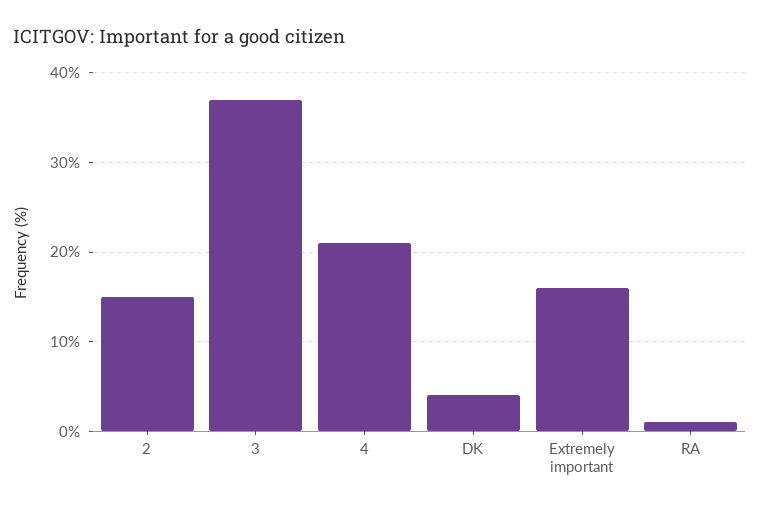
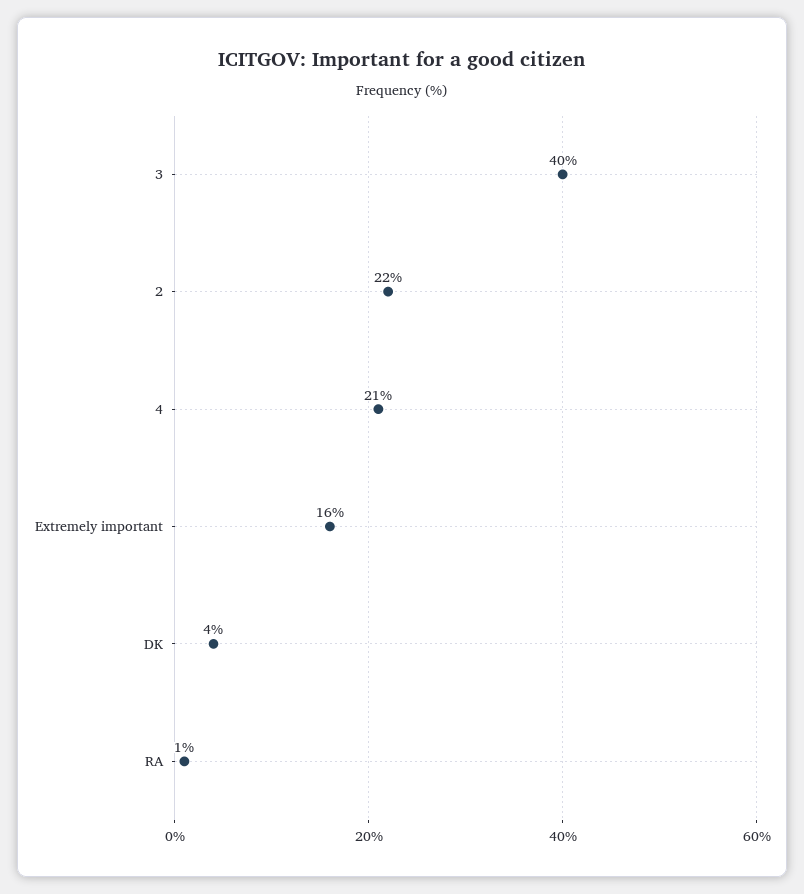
  {
-   "2": 15,
+   "2": 22,
-   "3": 37,
+   "3": 40,
    "4": 21,
    "DK": 4,
    "Extremely important": 16,
    "RA": 1
  }

